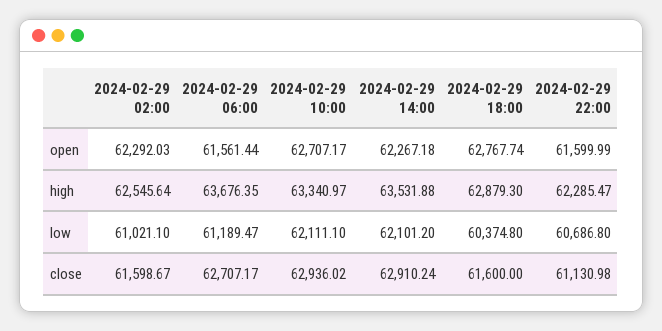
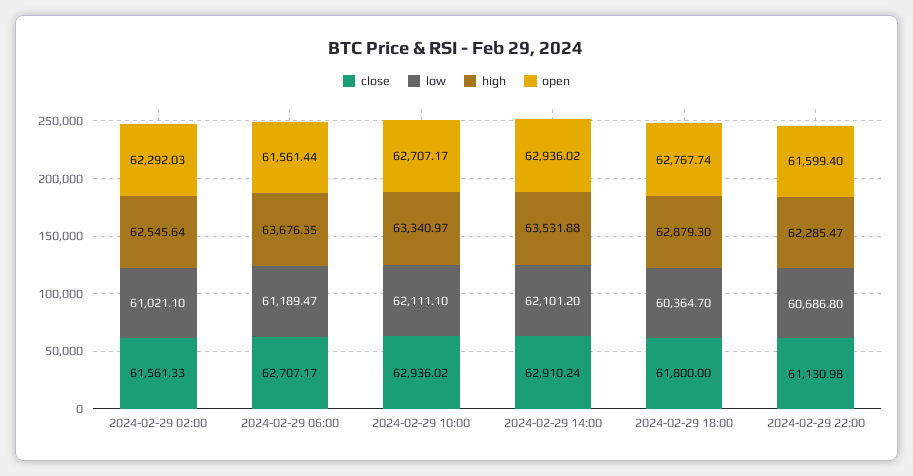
  {
    "open": {
      "2024-02-29 02:00": 62292.03,
      "2024-02-29 06:00": 61561.44,
      "2024-02-29 10:00": 62707.17,
-     "2024-02-29 14:00": 62267.18,
+     "2024-02-29 14:00": 62936.02,
      "2024-02-29 18:00": 62767.74,
-     "2024-02-29 22:00": 61599.99
+     "2024-02-29 22:00": 61599.4
    },
    "high": {
      "2024-02-29 02:00": 62545.64,
      "2024-02-29 06:00": 63676.35,
      "2024-02-29 10:00": 63340.97,
      "2024-02-29 14:00": 63531.88,
      "2024-02-29 18:00": 62879.3,
      "2024-02-29 22:00": 62285.47
    },
    "low": {
      "2024-02-29 02:00": 61021.1,
      "2024-02-29 06:00": 61189.47,
      "2024-02-29 10:00": 62111.1,
      "2024-02-29 14:00": 62101.2,
-     "2024-02-29 18:00": 60374.8,
+     "2024-02-29 18:00": 60364.7,
      "2024-02-29 22:00": 60686.8
    },
    "close": {
-     "2024-02-29 02:00": 61598.67,
+     "2024-02-29 02:00": 61561.33,
      "2024-02-29 06:00": 62707.17,
      "2024-02-29 10:00": 62936.02,
      "2024-02-29 14:00": 62910.24,
-     "2024-02-29 18:00": 61600,
+     "2024-02-29 18:00": 61800,
      "2024-02-29 22:00": 61130.98
    }
  }

